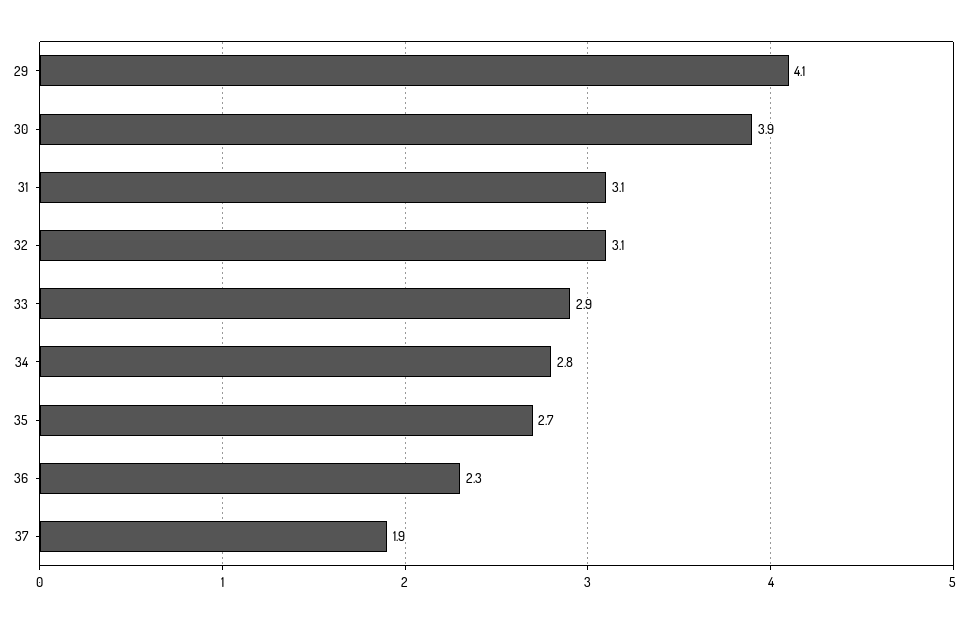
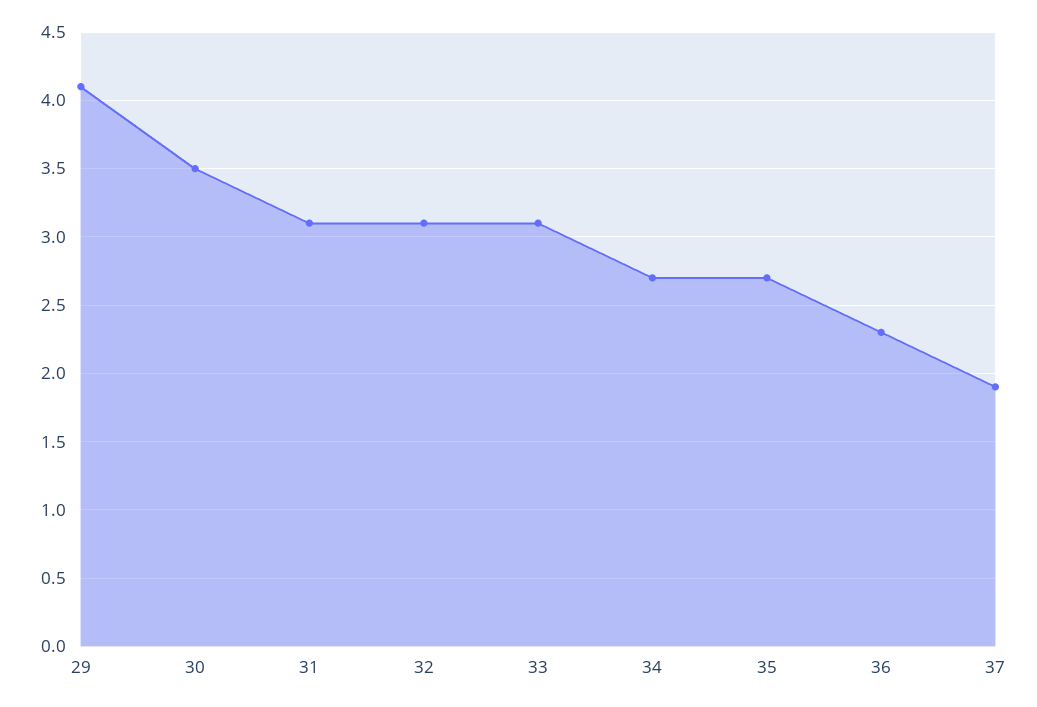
  {
    "29": 4.1,
-   "30": 3.9,
+   "30": 3.5,
    "31": 3.1,
    "32": 3.1,
-   "33": 2.9,
+   "33": 3.1,
-   "34": 2.8,
+   "34": 2.7,
    "35": 2.7,
    "36": 2.3,
    "37": 1.9
  }

